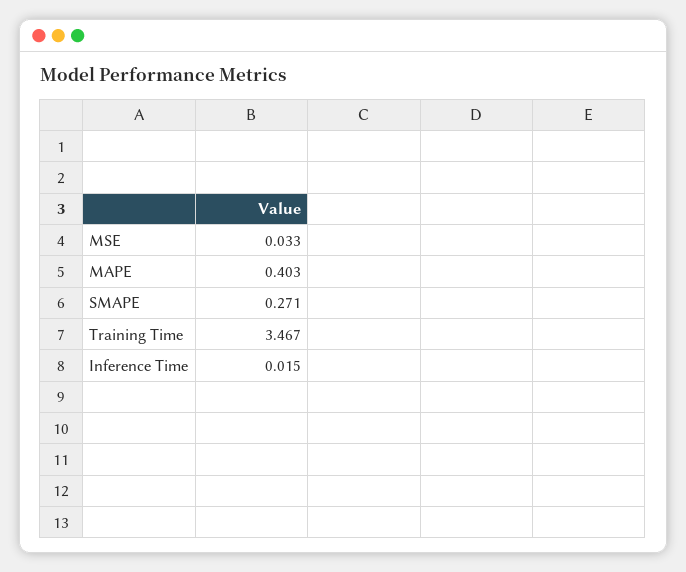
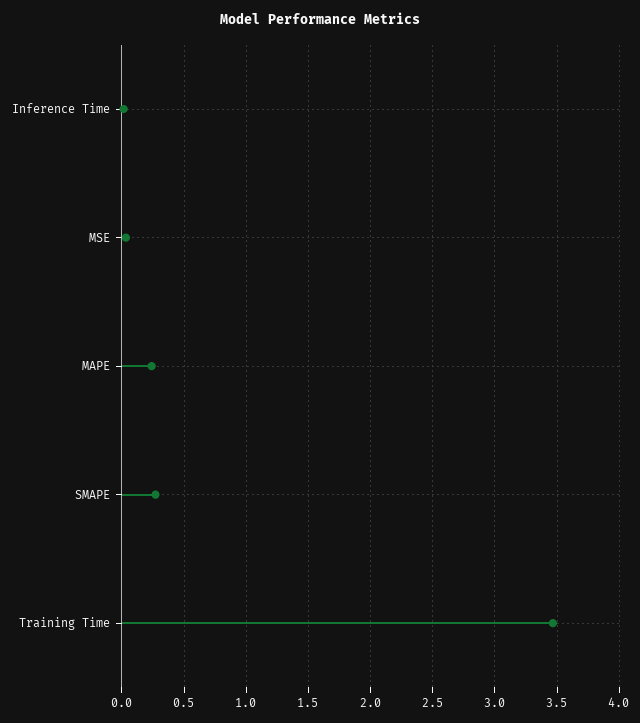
  {
    "MSE": 0.033,
-   "MAPE": 0.403,
+   "MAPE": 0.25,
    "SMAPE": 0.271,
    "Training Time": 3.467,
    "Inference Time": 0.015
  }

